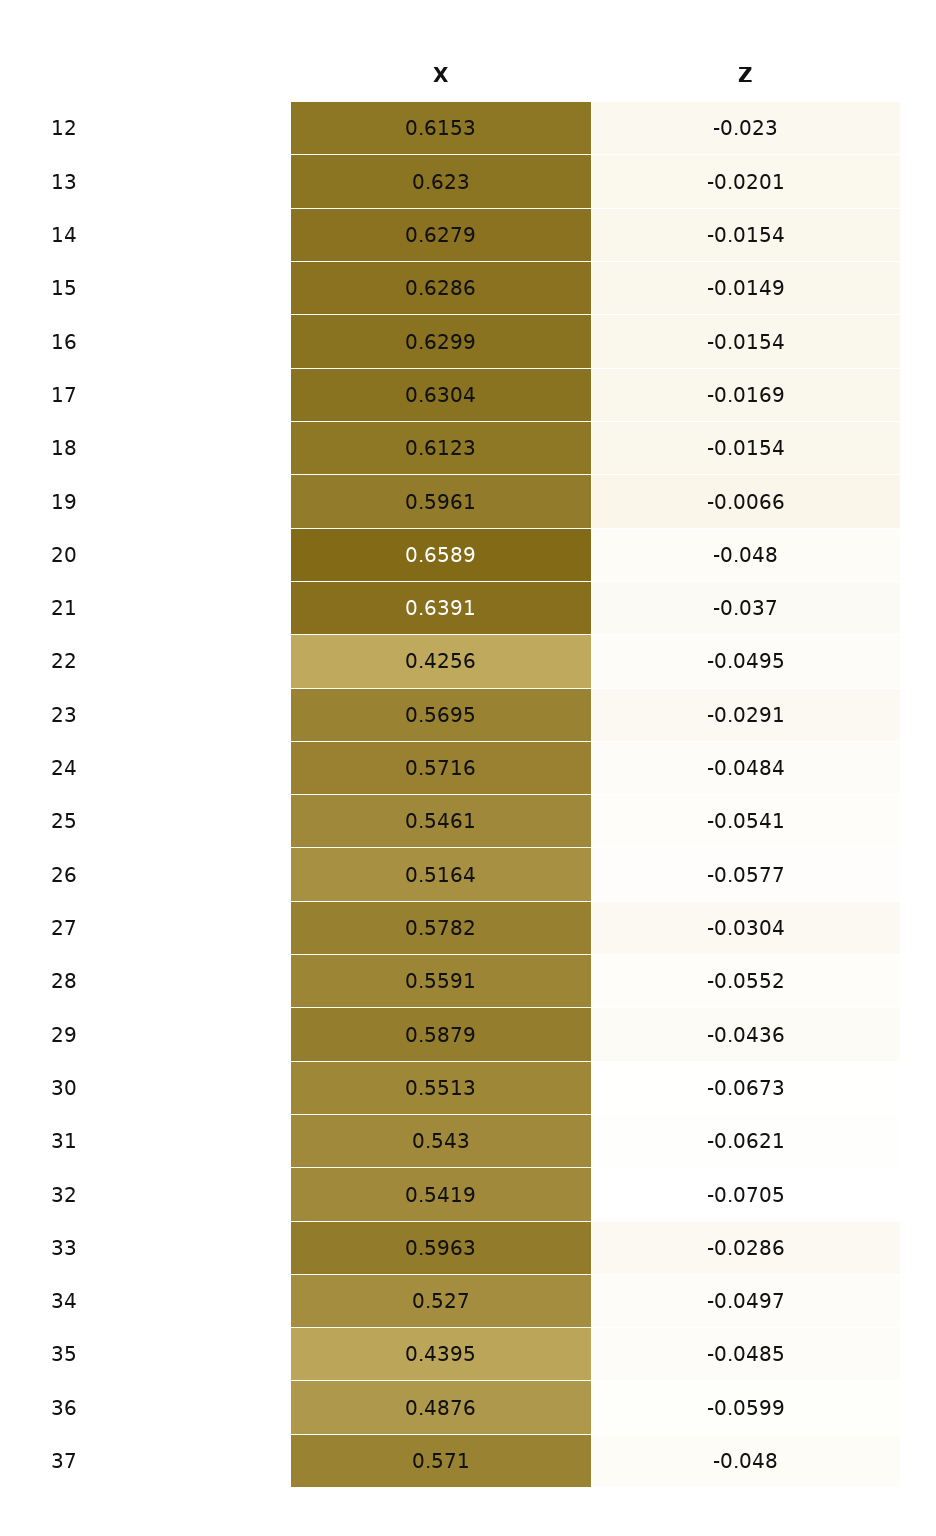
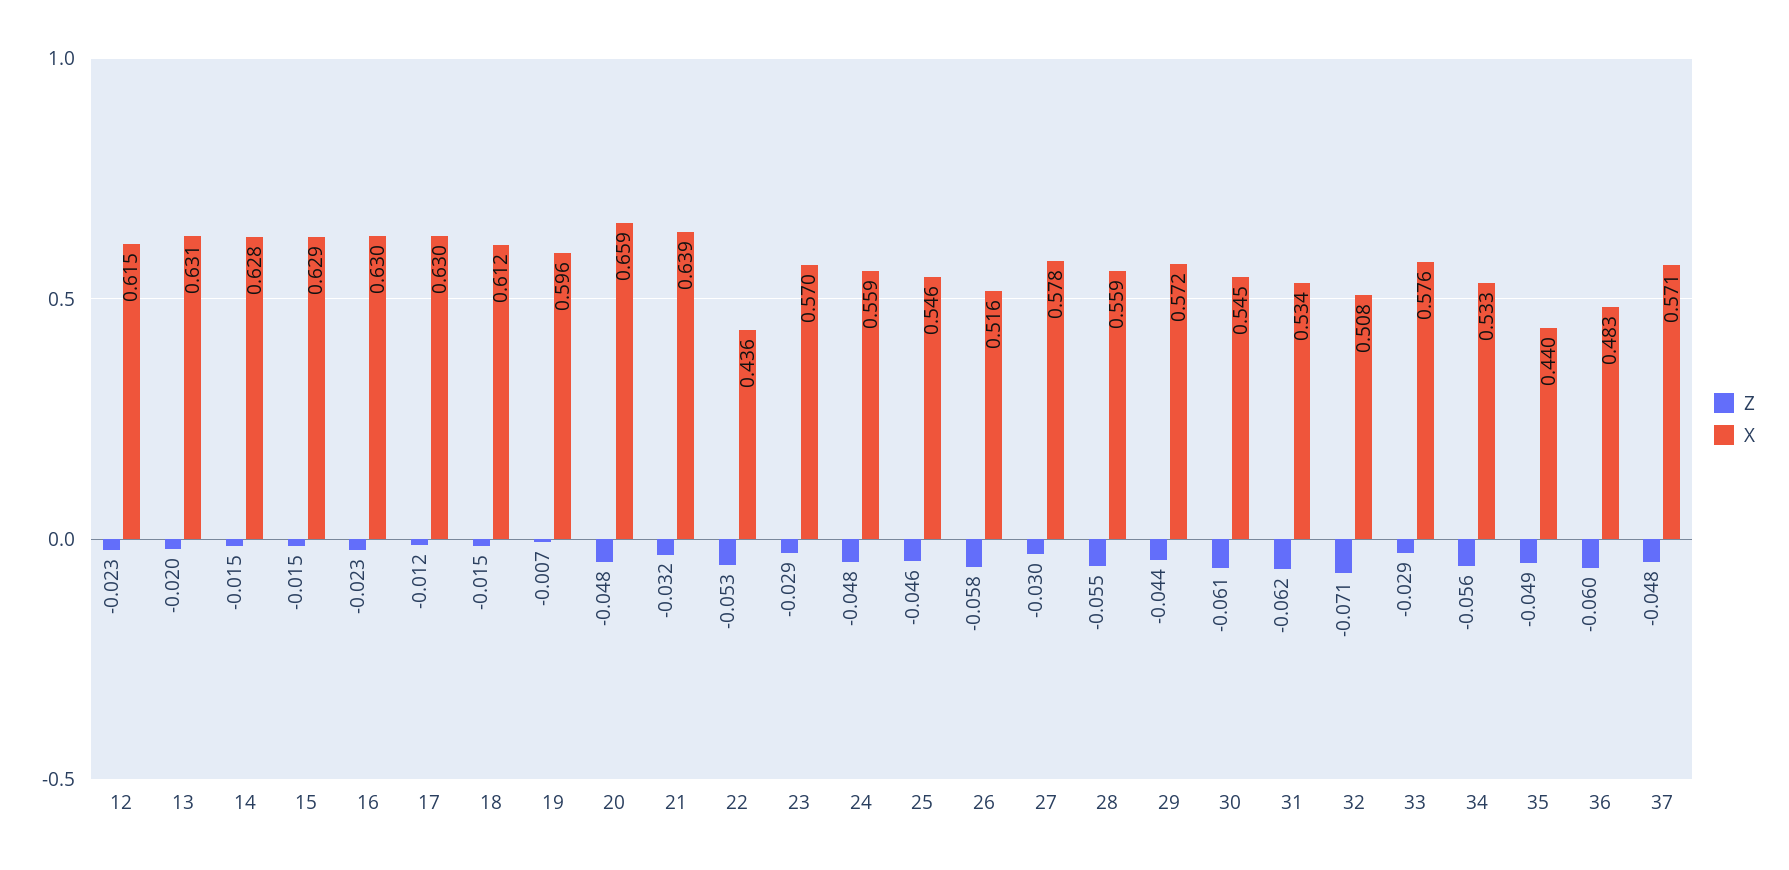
  {
    "X": {
      "12": 0.6153,
-     "13": 0.623,
+     "13": 0.631,
      "14": 0.6279,
      "15": 0.6286,
      "16": 0.6299,
      "17": 0.6304,
      "18": 0.6123,
      "19": 0.5961,
      "20": 0.6589,
      "21": 0.6391,
-     "22": 0.4256,
+     "22": 0.436,
      "23": 0.5695,
-     "24": 0.5716,
+     "24": 0.559,
      "25": 0.5461,
      "26": 0.5164,
      "27": 0.5782,
      "28": 0.5591,
-     "29": 0.5879,
+     "29": 0.572,
-     "30": 0.5513,
+     "30": 0.545,
-     "31": 0.543,
+     "31": 0.534,
-     "32": 0.5419,
+     "32": 0.508,
-     "33": 0.5963,
+     "33": 0.576,
-     "34": 0.527,
+     "34": 0.533,
      "35": 0.4395,
-     "36": 0.4876,
+     "36": 0.483,
      "37": 0.571
    },
    "Z": {
      "12": -0.023,
      "13": -0.0201,
      "14": -0.0154,
      "15": -0.0149,
-     "16": -0.0154,
+     "16": -0.023,
-     "17": -0.0169,
+     "17": -0.012,
      "18": -0.0154,
      "19": -0.0066,
      "20": -0.048,
-     "21": -0.037,
+     "21": -0.032,
-     "22": -0.0495,
+     "22": -0.053,
      "23": -0.0291,
      "24": -0.0484,
-     "25": -0.0541,
+     "25": -0.046,
      "26": -0.0577,
      "27": -0.0304,
      "28": -0.0552,
      "29": -0.0436,
-     "30": -0.0673,
+     "30": -0.061,
      "31": -0.0621,
      "32": -0.0705,
      "33": -0.0286,
-     "34": -0.0497,
+     "34": -0.056,
      "35": -0.0485,
      "36": -0.0599,
      "37": -0.048
    }
  }

